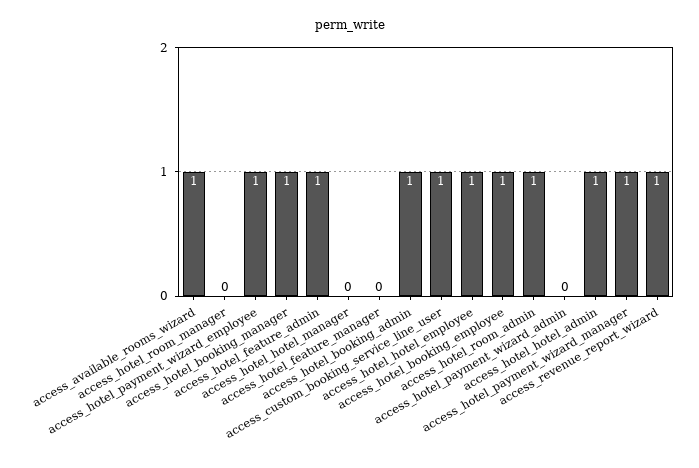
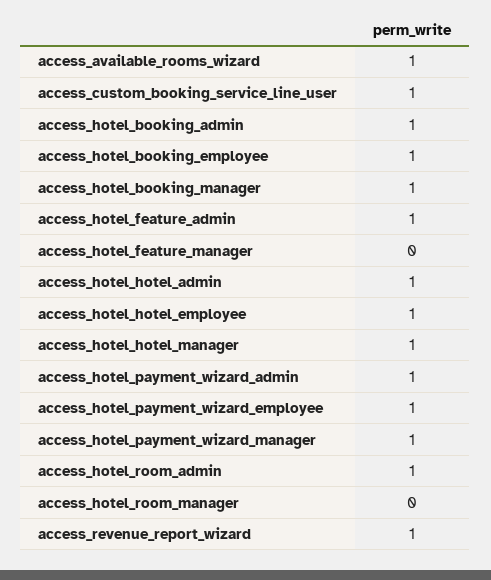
  {
    "access_available_rooms_wizard": 1,
    "access_hotel_room_manager": 0,
    "access_hotel_payment_wizard_employee": 1,
    "access_hotel_booking_manager": 1,
    "access_hotel_feature_admin": 1,
-   "access_hotel_hotel_manager": 0,
+   "access_hotel_hotel_manager": 1,
    "access_hotel_feature_manager": 0,
    "access_hotel_booking_admin": 1,
    "access_custom_booking_service_line_user": 1,
    "access_hotel_hotel_employee": 1,
    "access_hotel_booking_employee": 1,
    "access_hotel_room_admin": 1,
-   "access_hotel_payment_wizard_admin": 0,
+   "access_hotel_payment_wizard_admin": 1,
    "access_hotel_hotel_admin": 1,
    "access_hotel_payment_wizard_manager": 1,
    "access_revenue_report_wizard": 1
  }

